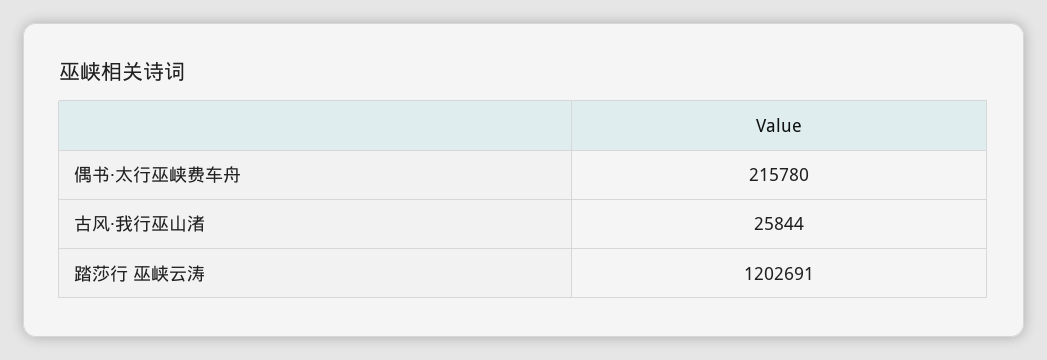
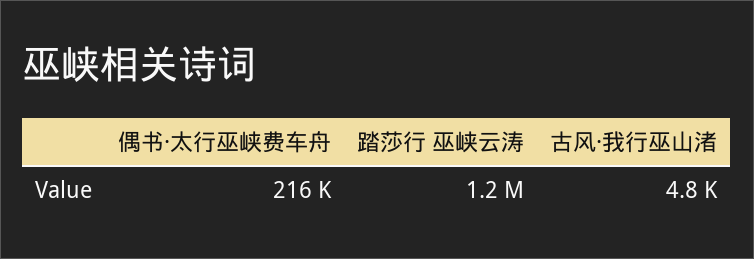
  {
    "偶书·太行巫峡费车舟": 215780,
-   "古风·我行巫山渚": 25844,
+   "古风·我行巫山渚": 4800,
    "踏莎行 巫峡云涛": 1202691
  }

